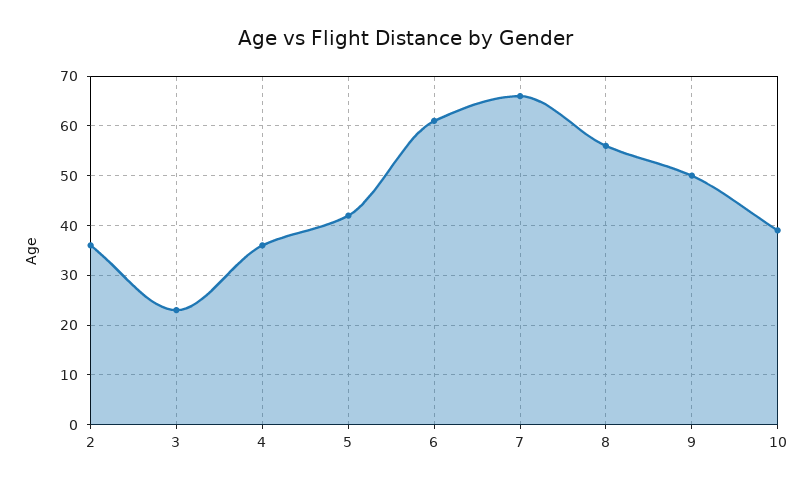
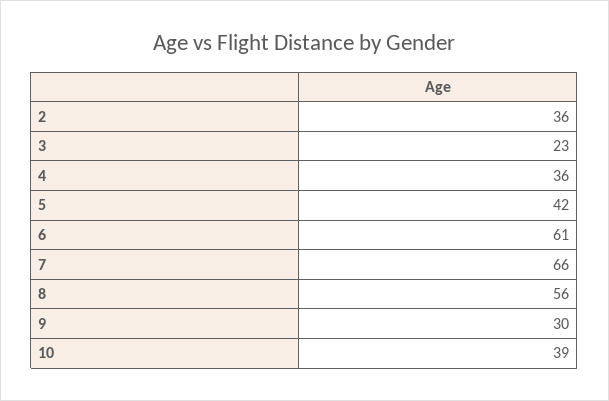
  {
    "2": 36,
    "3": 23,
    "4": 36,
    "5": 42,
    "6": 61,
    "7": 66,
    "8": 56,
-   "9": 50,
+   "9": 30,
    "10": 39
  }

